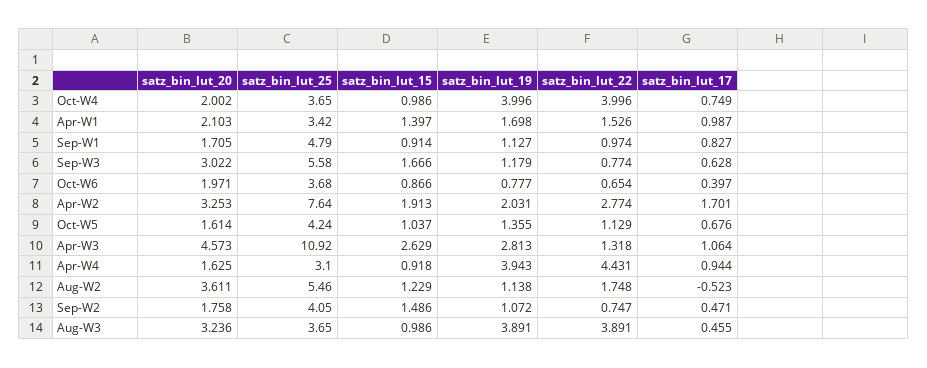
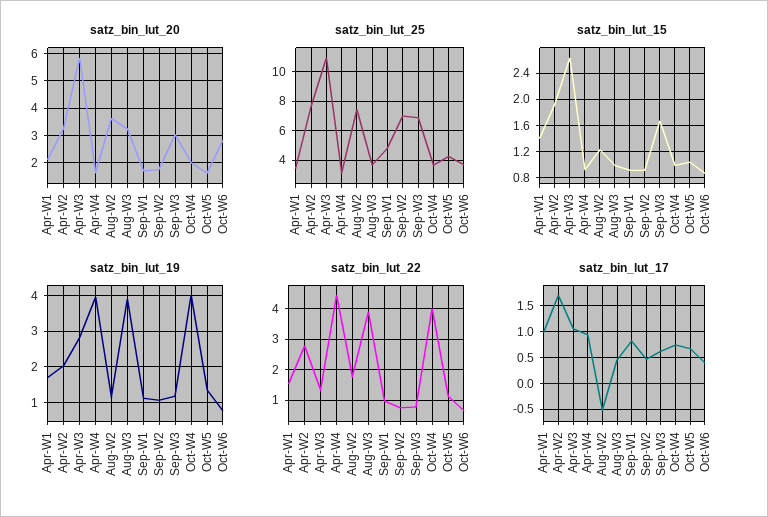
  {
    "satz_bin_lut_20": {
      "Oct-W4": 2.002,
      "Apr-W1": 2.103,
      "Sep-W1": 1.705,
      "Sep-W3": 3.022,
-     "Oct-W6": 1.971,
+     "Oct-W6": 2.75,
      "Apr-W2": 3.253,
      "Oct-W5": 1.614,
-     "Apr-W3": 4.573,
+     "Apr-W3": 5.75,
      "Apr-W4": 1.625,
      "Aug-W2": 3.611,
      "Sep-W2": 1.758,
      "Aug-W3": 3.236
    },
    "satz_bin_lut_25": {
      "Oct-W4": 3.65,
      "Apr-W1": 3.42,
      "Sep-W1": 4.79,
-     "Sep-W3": 5.58,
+     "Sep-W3": 7,
      "Oct-W6": 3.68,
      "Apr-W2": 7.64,
      "Oct-W5": 4.24,
      "Apr-W3": 10.92,
      "Apr-W4": 3.1,
-     "Aug-W2": 5.46,
+     "Aug-W2": 7.5,
-     "Sep-W2": 4.05,
+     "Sep-W2": 7,
      "Aug-W3": 3.65
    },
    "satz_bin_lut_15": {
      "Oct-W4": 0.986,
      "Apr-W1": 1.397,
      "Sep-W1": 0.914,
      "Sep-W3": 1.666,
      "Oct-W6": 0.866,
      "Apr-W2": 1.913,
      "Oct-W5": 1.037,
      "Apr-W3": 2.629,
      "Apr-W4": 0.918,
      "Aug-W2": 1.229,
-     "Sep-W2": 1.486,
+     "Sep-W2": 0.9,
      "Aug-W3": 0.986
    },
    "satz_bin_lut_19": {
      "Oct-W4": 3.996,
      "Apr-W1": 1.698,
      "Sep-W1": 1.127,
      "Sep-W3": 1.179,
      "Oct-W6": 0.777,
      "Apr-W2": 2.031,
      "Oct-W5": 1.355,
      "Apr-W3": 2.813,
      "Apr-W4": 3.943,
      "Aug-W2": 1.138,
      "Sep-W2": 1.072,
      "Aug-W3": 3.891
    },
    "satz_bin_lut_22": {
      "Oct-W4": 3.996,
      "Apr-W1": 1.526,
      "Sep-W1": 0.974,
      "Sep-W3": 0.774,
      "Oct-W6": 0.654,
      "Apr-W2": 2.774,
      "Oct-W5": 1.129,
      "Apr-W3": 1.318,
      "Apr-W4": 4.431,
      "Aug-W2": 1.748,
      "Sep-W2": 0.747,
      "Aug-W3": 3.891
    },
    "satz_bin_lut_17": {
      "Oct-W4": 0.749,
      "Apr-W1": 0.987,
      "Sep-W1": 0.827,
      "Sep-W3": 0.628,
      "Oct-W6": 0.397,
      "Apr-W2": 1.701,
      "Oct-W5": 0.676,
      "Apr-W3": 1.064,
      "Apr-W4": 0.944,
      "Aug-W2": -0.523,
      "Sep-W2": 0.471,
      "Aug-W3": 0.455
    }
  }

